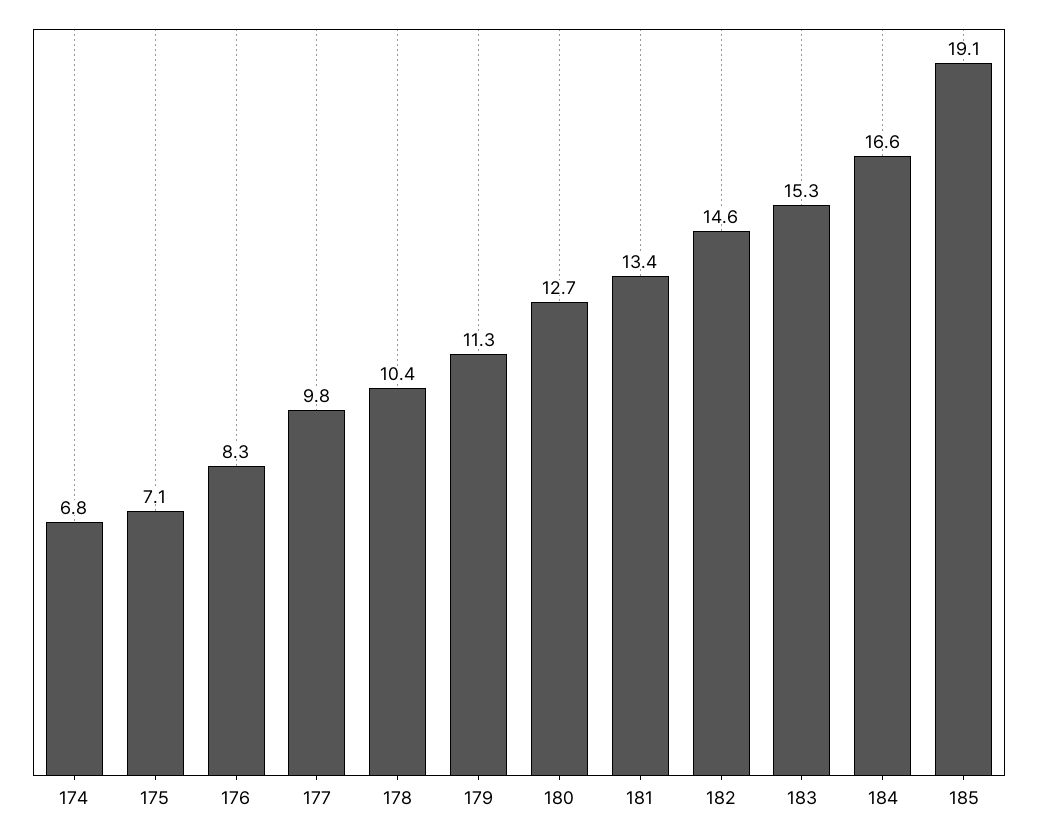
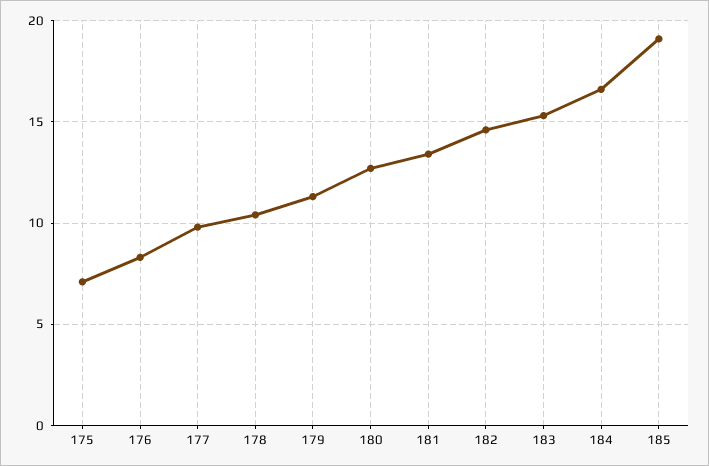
  {
-   "174": 6.8,
    "175": 7.1,
    "176": 8.3,
    "177": 9.8,
    "178": 10.4,
    "179": 11.3,
    "180": 12.7,
    "181": 13.4,
    "182": 14.6,
    "183": 15.3,
    "184": 16.6,
    "185": 19.1
  }

